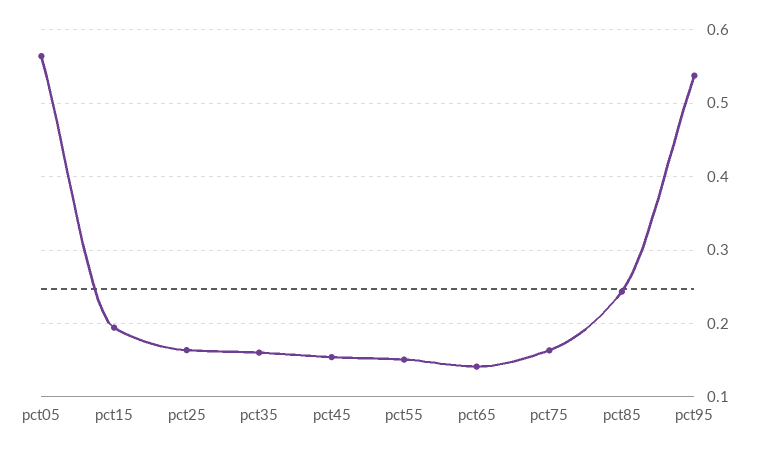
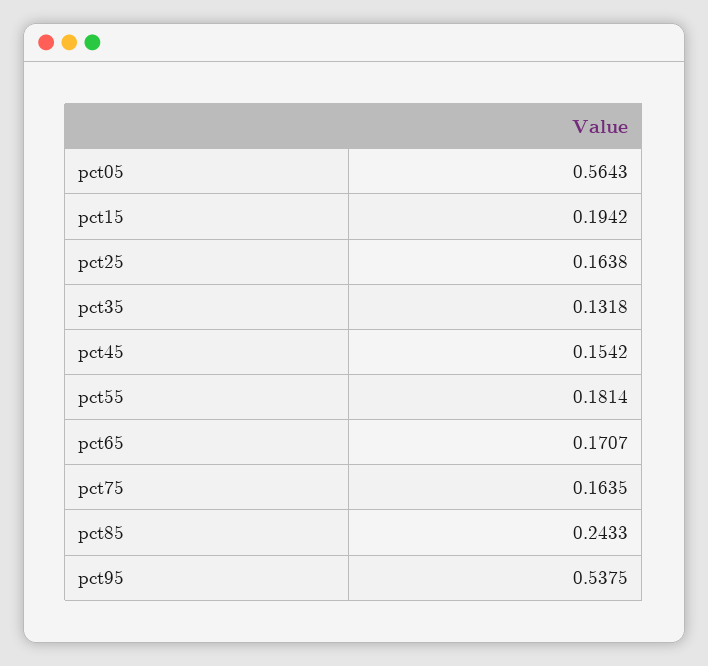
  {
    "pct05": 0.5643,
    "pct15": 0.1942,
    "pct25": 0.1638,
-   "pct35": 0.16,
+   "pct35": 0.1318,
    "pct45": 0.1542,
-   "pct55": 0.15,
+   "pct55": 0.1814,
-   "pct65": 0.14,
+   "pct65": 0.1707,
    "pct75": 0.1635,
    "pct85": 0.2433,
    "pct95": 0.5375
  }

